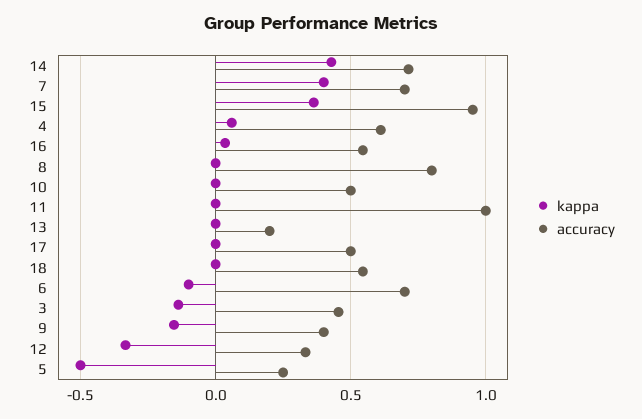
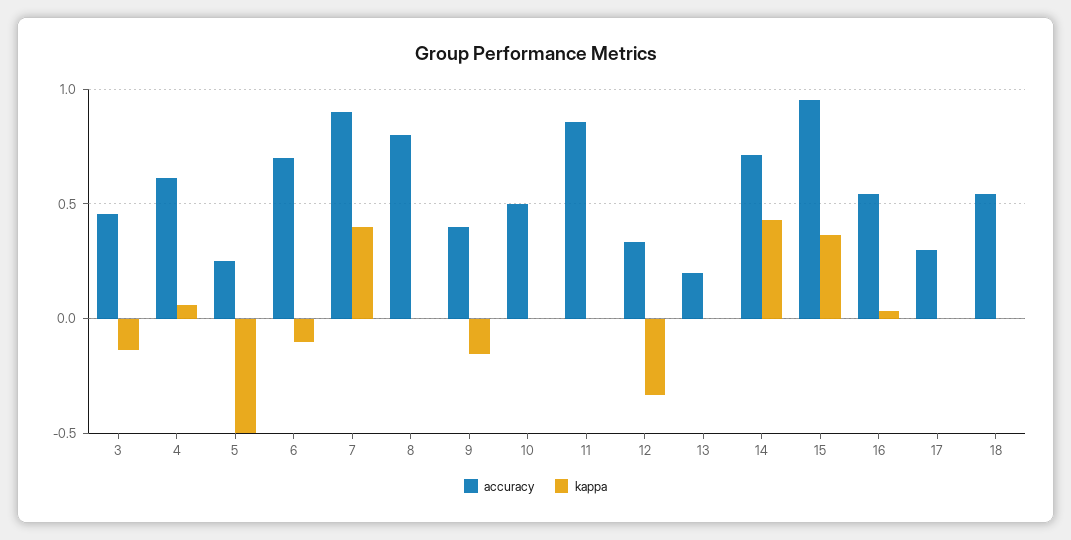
  {
    "kappa": {
      "14": 0.45,
      "7": 0.4,
      "15": 0.35,
      "4": 0.05,
      "16": 0.05,
      "8": 0,
      "10": 0,
      "11": 0,
      "13": 0,
      "17": 0,
      "18": 0,
      "6": -0.1,
      "3": -0.15,
      "9": -0.15,
      "12": -0.35,
      "5": -0.5
    },
    "accuracy": {
      "14": 0.7,
-     "7": 0.7,
+     "7": 0.9,
      "15": 0.95,
      "4": 0.6,
      "16": 0.55,
      "8": 0.8,
      "10": 0.5,
-     "11": 1,
+     "11": 0.85,
      "13": 0.2,
-     "17": 0.5,
+     "17": 0.3,
      "18": 0.55,
      "6": 0.7,
      "3": 0.45,
      "9": 0.4,
      "12": 0.35,
      "5": 0.25
    }
  }

